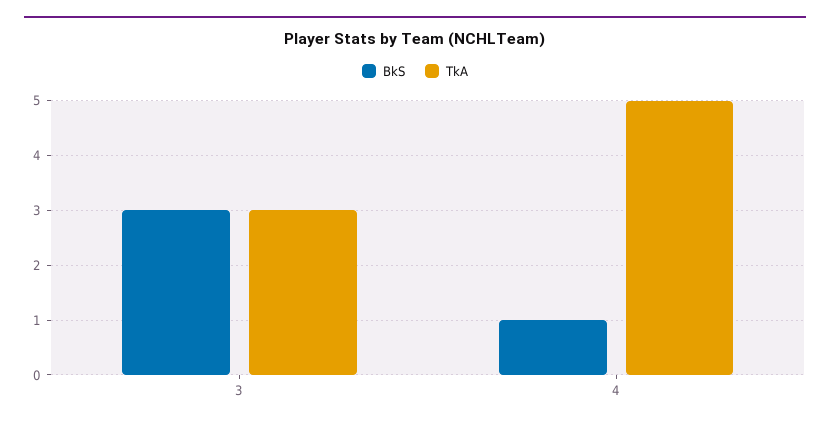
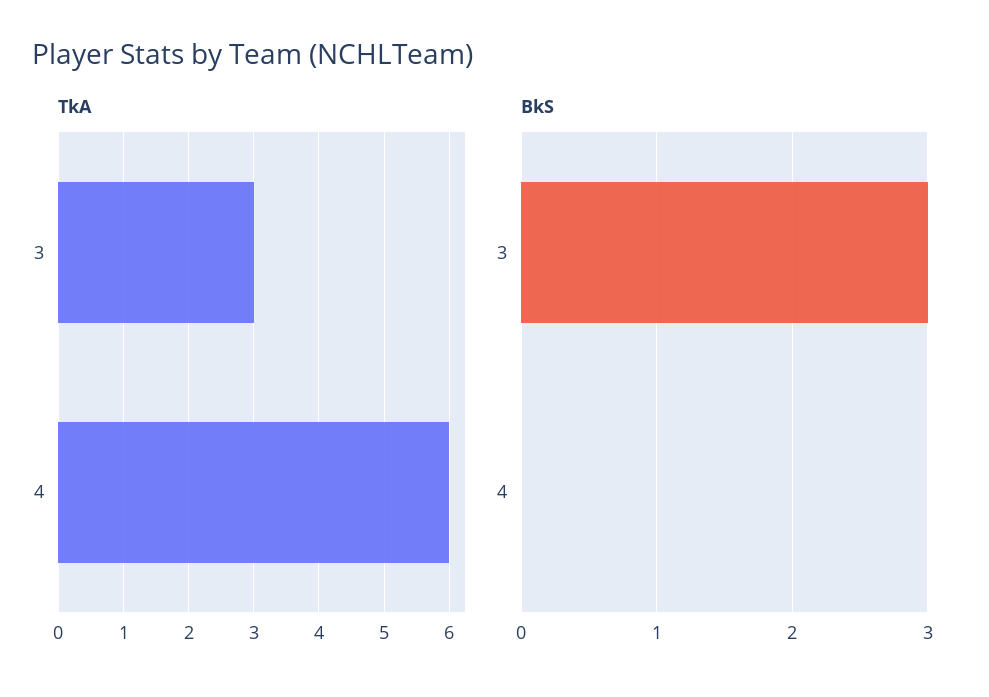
  {
    "BkS": {
      "3": 3,
-     "4": 1
+     "4": 0
    },
    "TkA": {
      "3": 3,
-     "4": 5
+     "4": 6
    }
  }

